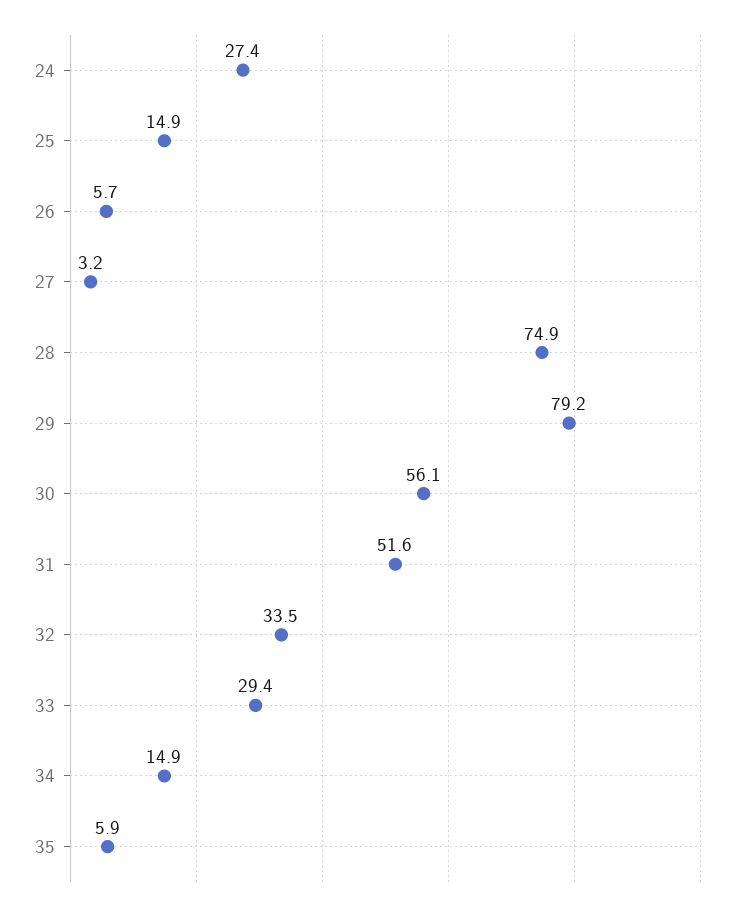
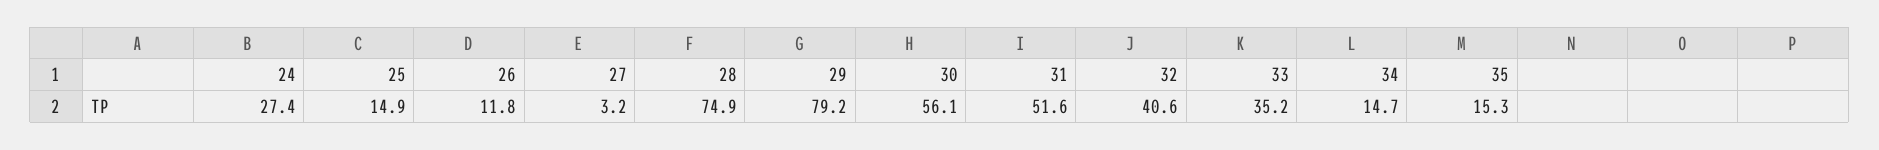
  {
    "24": 27.4,
    "25": 14.9,
-   "26": 5.7,
+   "26": 11.8,
    "27": 3.2,
    "28": 74.9,
    "29": 79.2,
    "30": 56.1,
    "31": 51.6,
-   "32": 33.5,
+   "32": 40.6,
-   "33": 29.4,
+   "33": 35.2,
-   "34": 14.9,
+   "34": 14.7,
-   "35": 5.9
+   "35": 15.3
  }

